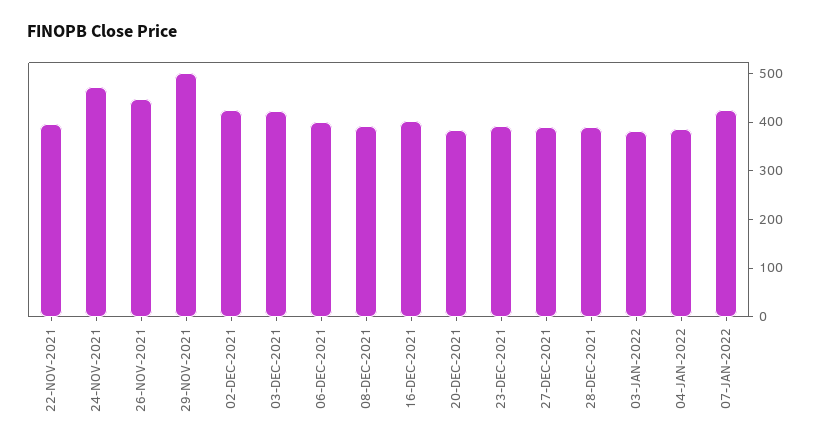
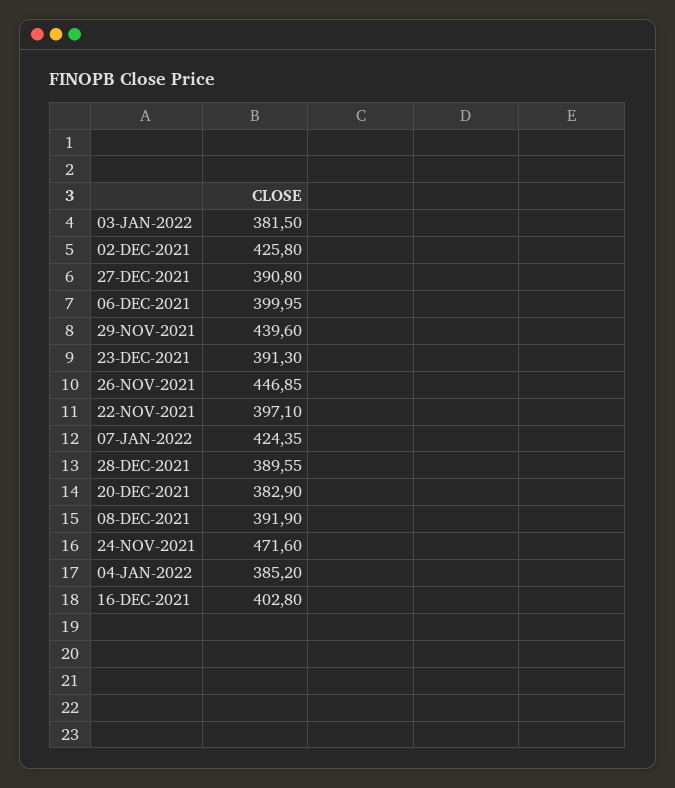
  {
    "22-NOV-2021": 397.1,
    "24-NOV-2021": 471.6,
    "26-NOV-2021": 446.85,
-   "29-NOV-2021": 500,
+   "29-NOV-2021": 439.6,
    "02-DEC-2021": 425.8,
-   "03-DEC-2021": 420,
    "06-DEC-2021": 399.95,
    "08-DEC-2021": 391.9,
    "16-DEC-2021": 402.8,
    "20-DEC-2021": 382.9,
    "23-DEC-2021": 391.3,
    "27-DEC-2021": 390.8,
    "28-DEC-2021": 389.55,
    "03-JAN-2022": 381.5,
    "04-JAN-2022": 385.2,
    "07-JAN-2022": 424.35
  }

